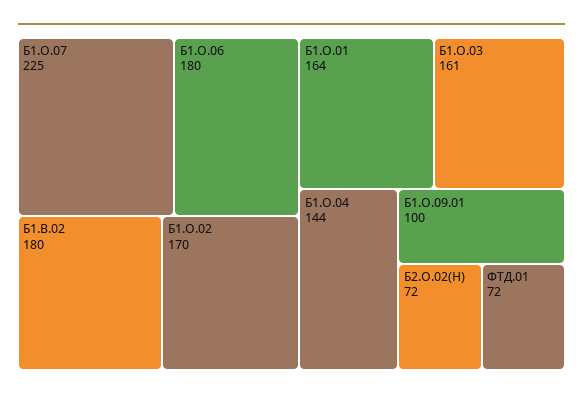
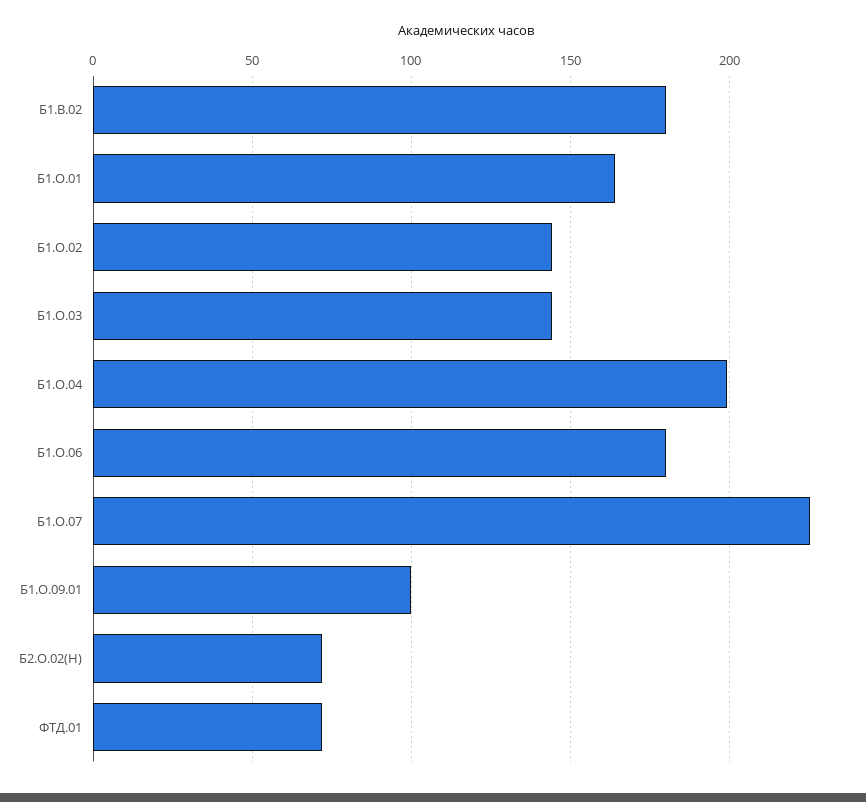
  {
    "Б1.О.07": 225,
    "Б1.О.06": 180,
    "Б1.В.02": 180,
-   "Б1.О.02": 170,
+   "Б1.О.02": 145,
    "Б1.О.01": 164,
-   "Б1.О.03": 161,
+   "Б1.О.03": 145,
-   "Б1.О.04": 144,
+   "Б1.О.04": 200,
    "Б1.О.09.01": 100,
    "Б2.О.02(Н)": 72,
    "ФТД.01": 72
  }

